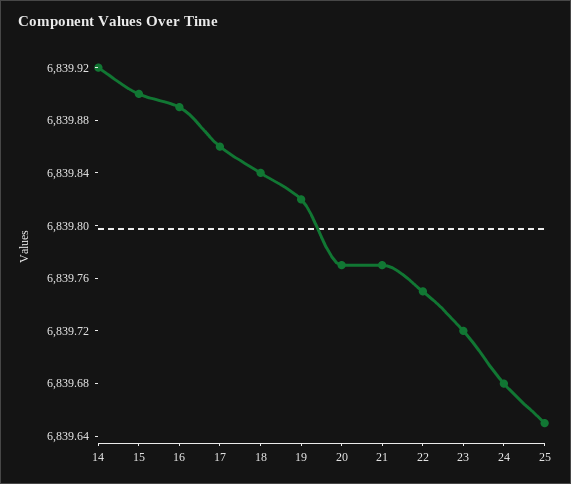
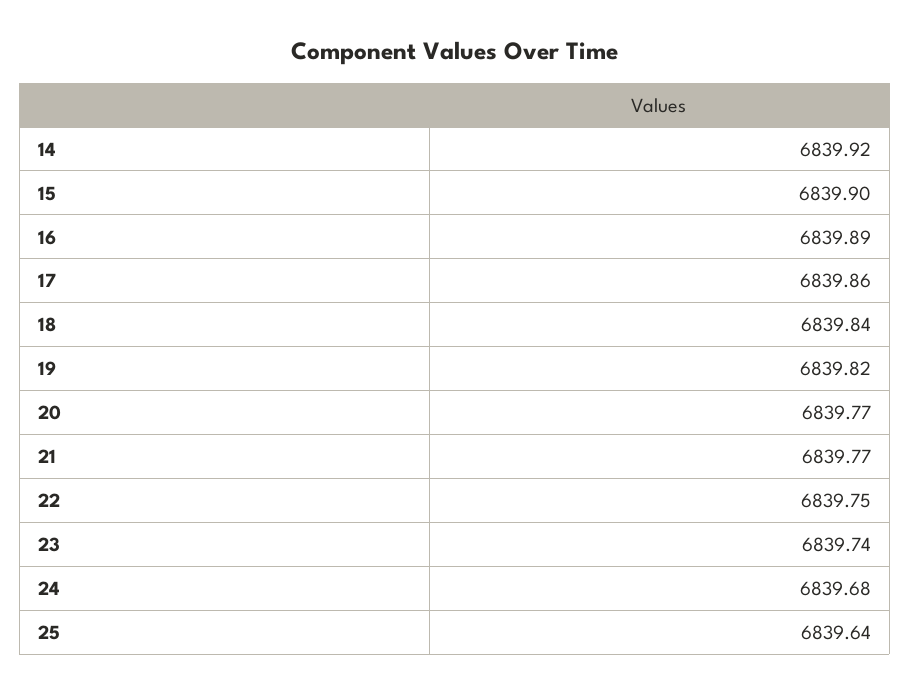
  {
    "14": 6839.92,
    "15": 6839.9,
    "16": 6839.89,
    "17": 6839.86,
    "18": 6839.84,
    "19": 6839.82,
    "20": 6839.77,
    "21": 6839.77,
    "22": 6839.75,
-   "23": 6839.72,
+   "23": 6839.74,
    "24": 6839.68,
-   "25": 6839.65
+   "25": 6839.64
  }

